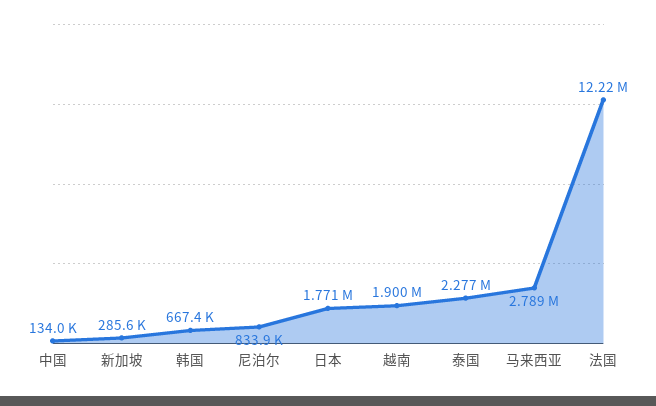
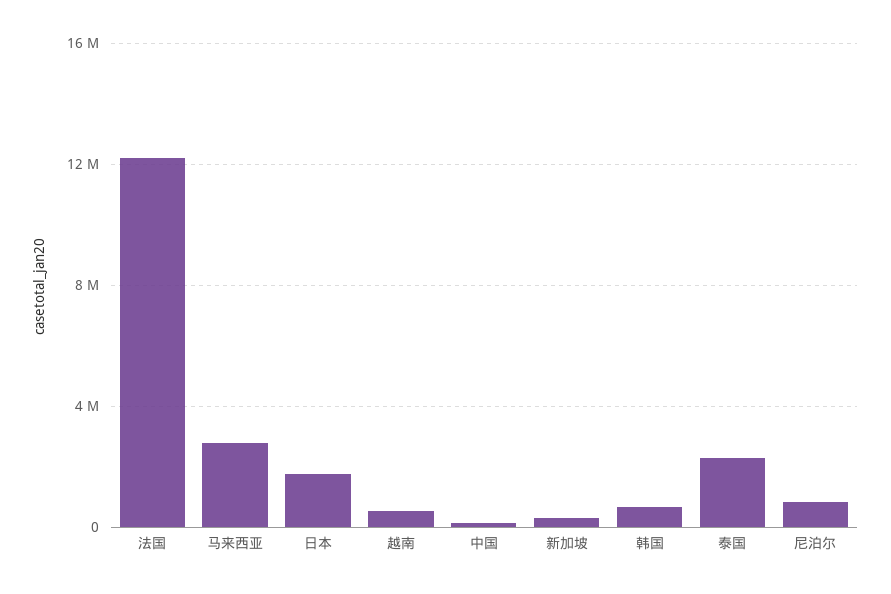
  {
    "中国": 134000,
    "新加坡": 285600,
    "韩国": 667400,
    "尼泊尔": 833900,
    "日本": 1771000,
-   "越南": 1900000,
+   "越南": 500000,
    "泰国": 2277000,
    "马来西亚": 2789000,
    "法国": 12220000
  }

